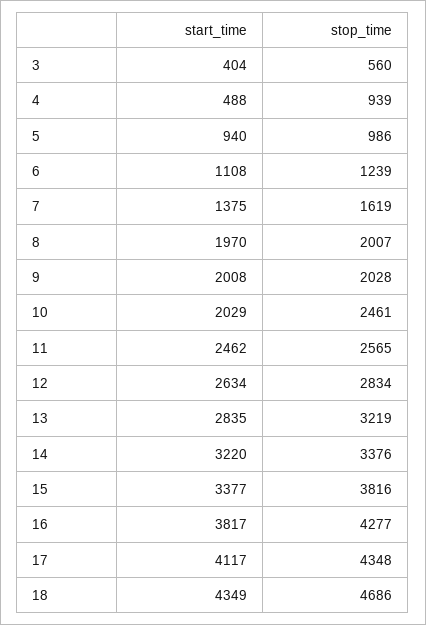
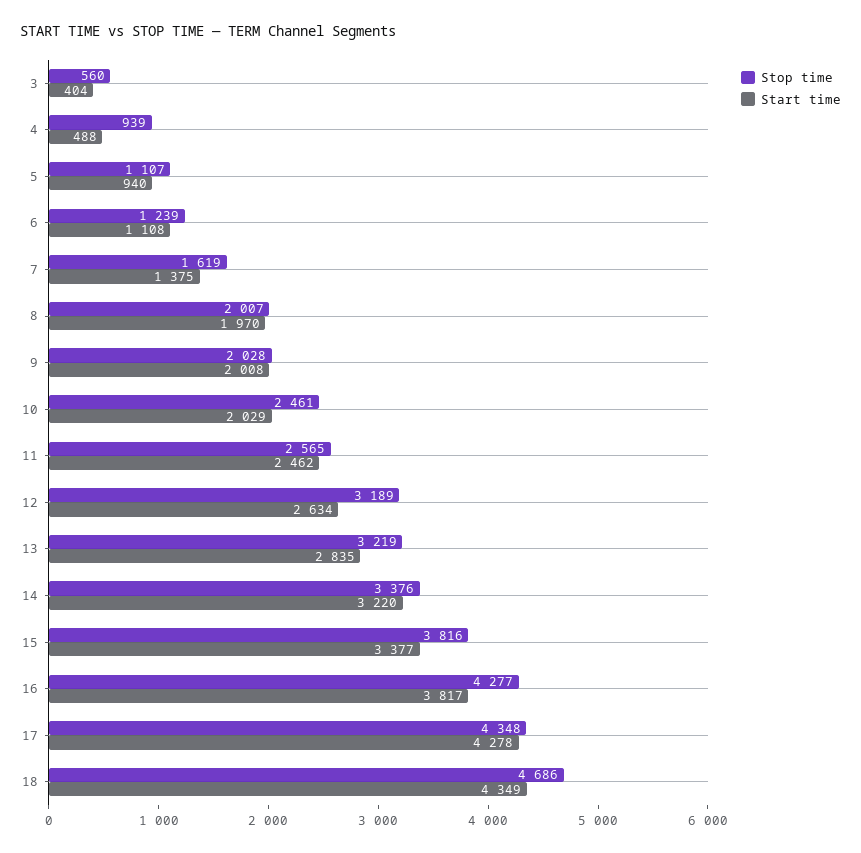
  {
    "start_time": {
      "3": 404,
      "4": 488,
      "5": 940,
      "6": 1108,
      "7": 1375,
      "8": 1970,
      "9": 2008,
      "10": 2029,
      "11": 2462,
      "12": 2634,
      "13": 2835,
      "14": 3220,
      "15": 3377,
      "16": 3817,
-     "17": 4117,
+     "17": 4278,
      "18": 4349
    },
    "stop_time": {
      "3": 560,
      "4": 939,
-     "5": 986,
+     "5": 1107,
      "6": 1239,
      "7": 1619,
      "8": 2007,
      "9": 2028,
      "10": 2461,
      "11": 2565,
-     "12": 2834,
+     "12": 3189,
      "13": 3219,
      "14": 3376,
      "15": 3816,
      "16": 4277,
      "17": 4348,
      "18": 4686
    }
  }

